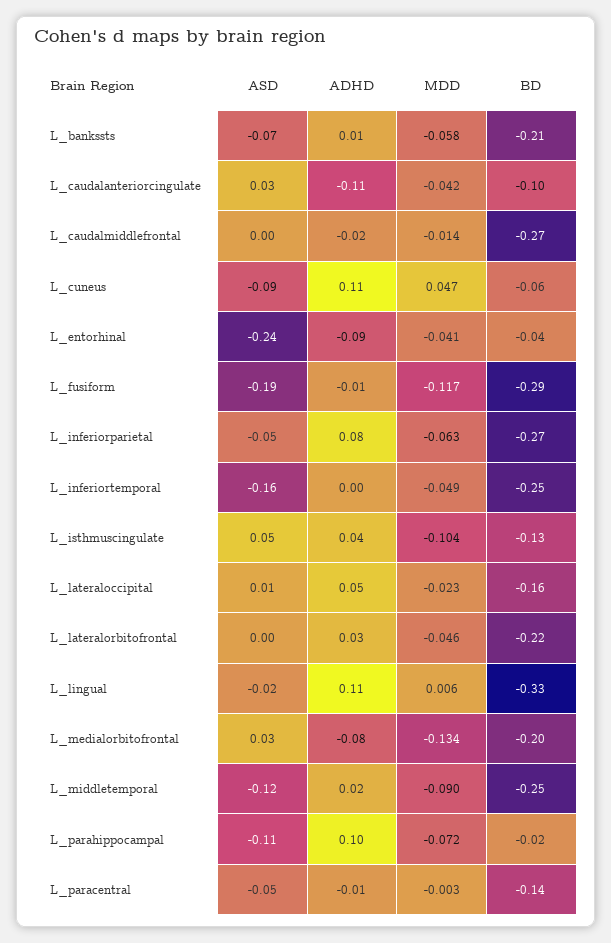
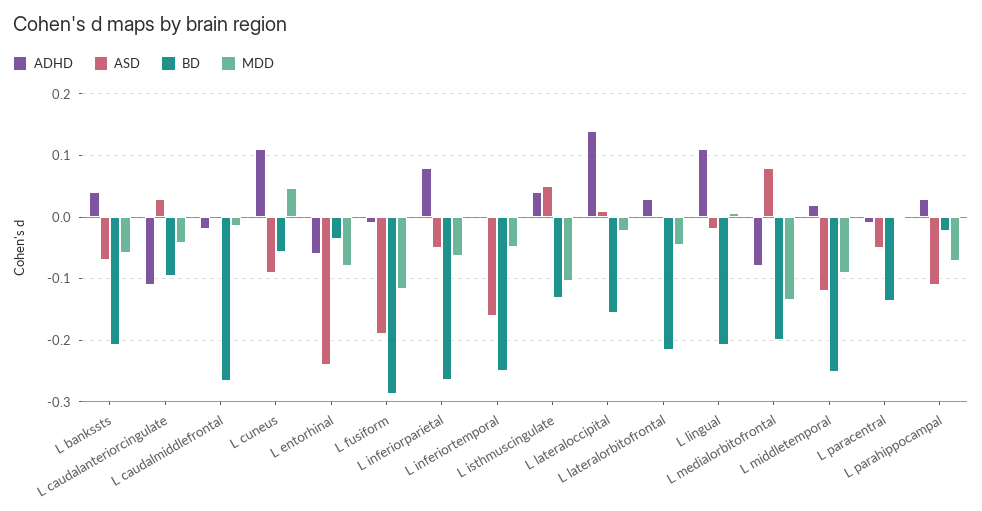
  {
    "ASD": {
      "L_bankssts": -0.07,
      "L_caudalanteriorcingulate": 0.03,
      "L_caudalmiddlefrontal": 0,
      "L_cuneus": -0.09,
      "L_entorhinal": -0.24,
      "L_fusiform": -0.19,
      "L_inferiorparietal": -0.05,
      "L_inferiortemporal": -0.16,
      "L_isthmuscingulate": 0.05,
      "L_lateraloccipital": 0.01,
      "L_lateralorbitofrontal": 0,
      "L_lingual": -0.02,
-     "L_medialorbitofrontal": 0.03,
+     "L_medialorbitofrontal": 0.08,
      "L_middletemporal": -0.12,
      "L_parahippocampal": -0.11,
      "L_paracentral": -0.05
    },
    "ADHD": {
-     "L_bankssts": 0.01,
+     "L_bankssts": 0.04,
      "L_caudalanteriorcingulate": -0.11,
      "L_caudalmiddlefrontal": -0.02,
      "L_cuneus": 0.11,
-     "L_entorhinal": -0.09,
+     "L_entorhinal": -0.06,
      "L_fusiform": -0.01,
      "L_inferiorparietal": 0.08,
      "L_inferiortemporal": 0,
      "L_isthmuscingulate": 0.04,
-     "L_lateraloccipital": 0.05,
+     "L_lateraloccipital": 0.14,
      "L_lateralorbitofrontal": 0.03,
      "L_lingual": 0.11,
      "L_medialorbitofrontal": -0.08,
      "L_middletemporal": 0.02,
-     "L_parahippocampal": 0.1,
+     "L_parahippocampal": 0.03,
      "L_paracentral": -0.01
    },
    "MDD": {
      "L_bankssts": -0.058,
      "L_caudalanteriorcingulate": -0.042,
      "L_caudalmiddlefrontal": -0.014,
      "L_cuneus": 0.047,
-     "L_entorhinal": -0.041,
+     "L_entorhinal": -0.08,
      "L_fusiform": -0.117,
      "L_inferiorparietal": -0.063,
      "L_inferiortemporal": -0.049,
      "L_isthmuscingulate": -0.104,
      "L_lateraloccipital": -0.023,
      "L_lateralorbitofrontal": -0.046,
      "L_lingual": 0.006,
      "L_medialorbitofrontal": -0.134,
      "L_middletemporal": -0.09,
      "L_parahippocampal": -0.072,
      "L_paracentral": -0.003
    },
    "BD": {
      "L_bankssts": -0.21,
      "L_caudalanteriorcingulate": -0.1,
      "L_caudalmiddlefrontal": -0.27,
      "L_cuneus": -0.06,
      "L_entorhinal": -0.04,
      "L_fusiform": -0.29,
      "L_inferiorparietal": -0.27,
      "L_inferiortemporal": -0.25,
      "L_isthmuscingulate": -0.13,
      "L_lateraloccipital": -0.16,
      "L_lateralorbitofrontal": -0.22,
-     "L_lingual": -0.33,
+     "L_lingual": -0.21,
      "L_medialorbitofrontal": -0.2,
      "L_middletemporal": -0.25,
      "L_parahippocampal": -0.02,
      "L_paracentral": -0.14
    }
  }

